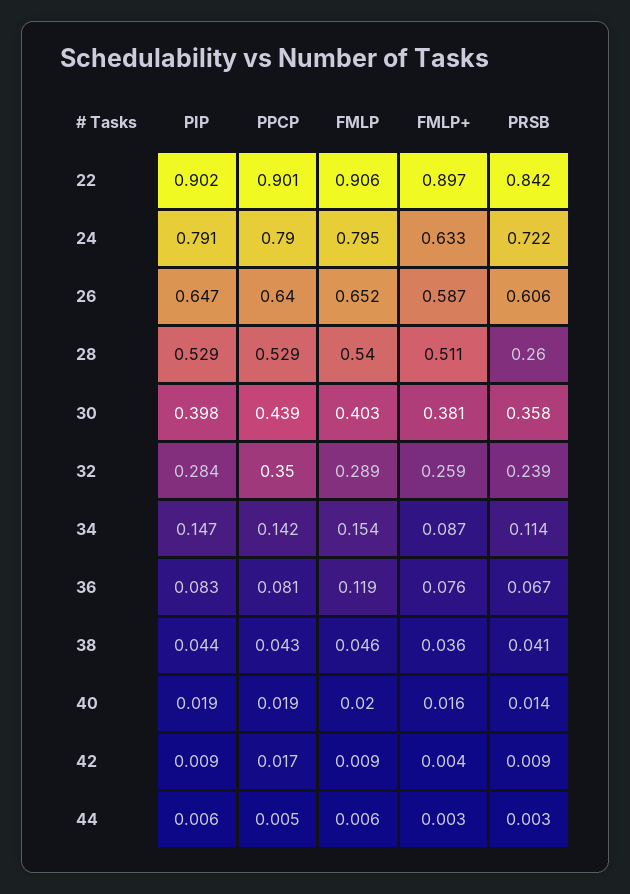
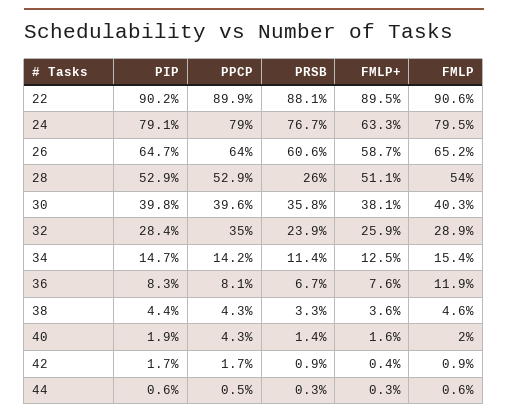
  {
    "PIP": {
      "22": 0.902,
      "24": 0.791,
      "26": 0.647,
      "28": 0.529,
      "30": 0.398,
      "32": 0.284,
      "34": 0.147,
      "36": 0.083,
      "38": 0.044,
      "40": 0.019,
-     "42": 0.009,
+     "42": 0.017,
      "44": 0.006
    },
    "PPCP": {
-     "22": 0.901,
+     "22": 0.899,
      "24": 0.79,
      "26": 0.64,
      "28": 0.529,
-     "30": 0.439,
+     "30": 0.396,
      "32": 0.35,
      "34": 0.142,
      "36": 0.081,
      "38": 0.043,
-     "40": 0.019,
+     "40": 0.043,
      "42": 0.017,
      "44": 0.005
    },
    "FMLP": {
      "22": 0.906,
      "24": 0.795,
      "26": 0.652,
      "28": 0.54,
      "30": 0.403,
      "32": 0.289,
      "34": 0.154,
      "36": 0.119,
      "38": 0.046,
      "40": 0.02,
      "42": 0.009,
      "44": 0.006
    },
    "FMLP+": {
-     "22": 0.897,
+     "22": 0.895,
      "24": 0.633,
      "26": 0.587,
      "28": 0.511,
      "30": 0.381,
      "32": 0.259,
-     "34": 0.087,
+     "34": 0.125,
      "36": 0.076,
      "38": 0.036,
      "40": 0.016,
      "42": 0.004,
      "44": 0.003
    },
    "PRSB": {
-     "22": 0.842,
+     "22": 0.881,
-     "24": 0.722,
+     "24": 0.767,
      "26": 0.606,
      "28": 0.26,
      "30": 0.358,
      "32": 0.239,
      "34": 0.114,
      "36": 0.067,
-     "38": 0.041,
+     "38": 0.033,
      "40": 0.014,
      "42": 0.009,
      "44": 0.003
    }
  }

